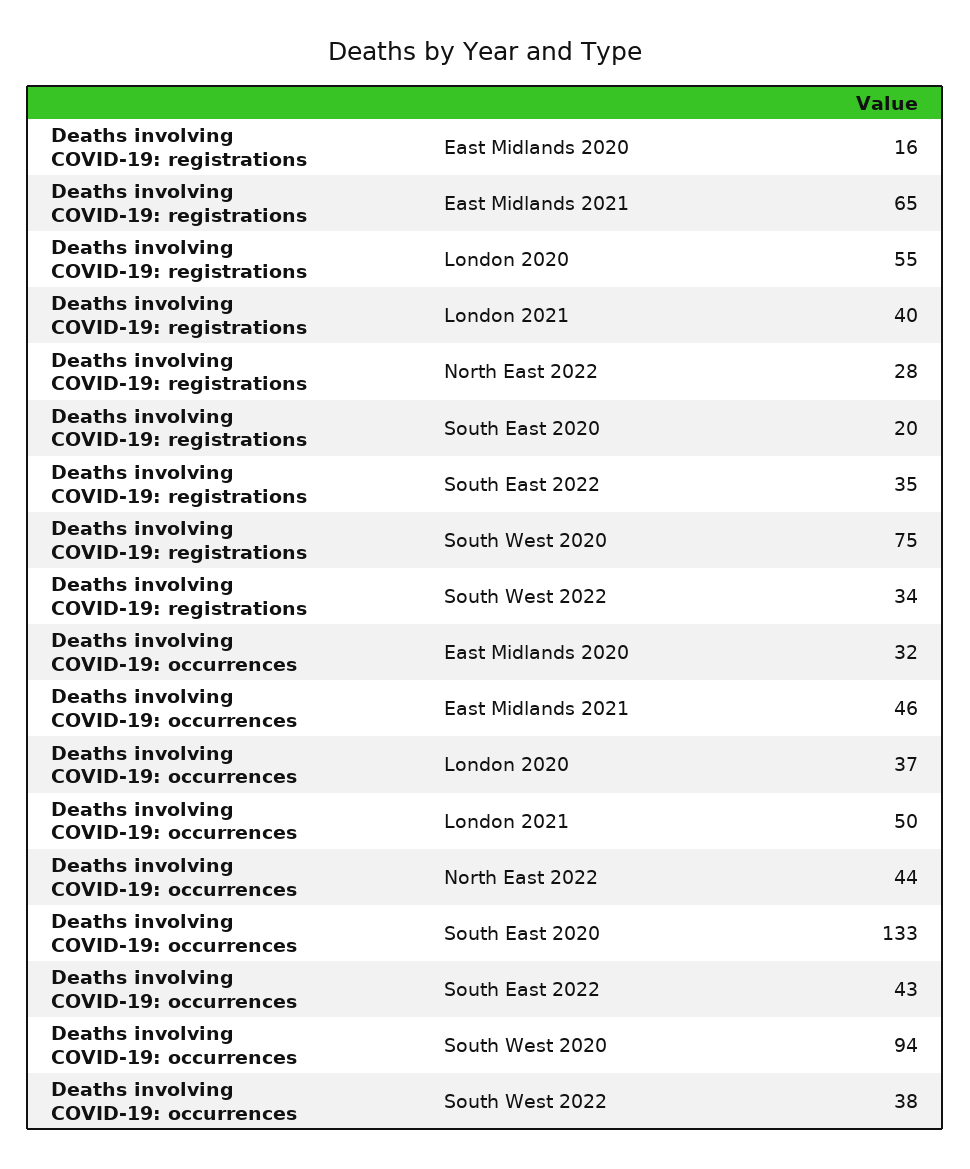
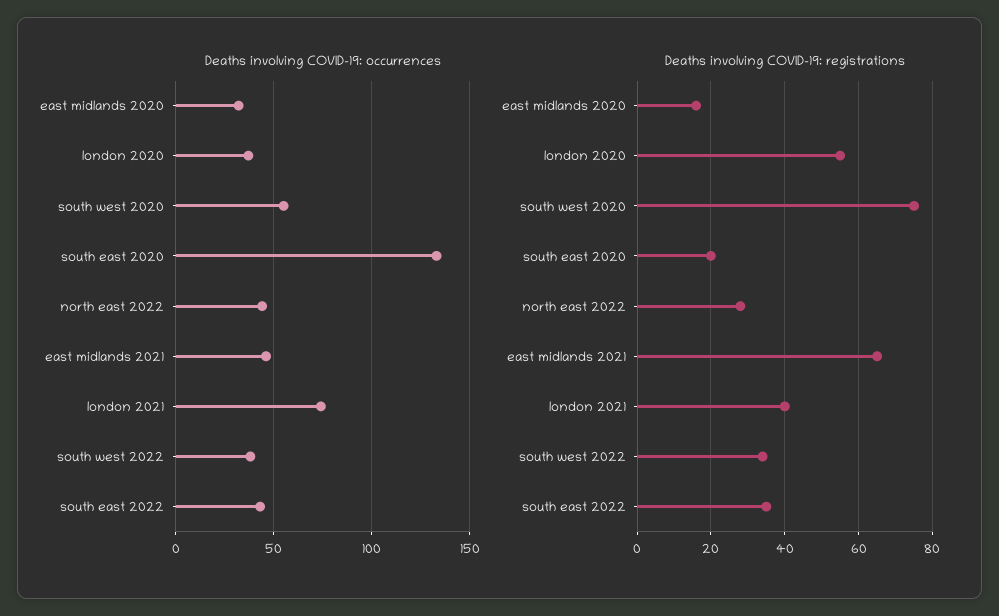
  {
    "Deaths involving COVID-19: registrations": {
      "East Midlands 2020": 16,
      "East Midlands 2021": 65,
      "London 2020": 55,
      "London 2021": 40,
      "North East 2022": 28,
      "South East 2020": 20,
      "South East 2022": 35,
      "South West 2020": 75,
      "South West 2022": 34
    },
    "Deaths involving COVID-19: occurrences": {
      "East Midlands 2020": 32,
      "East Midlands 2021": 46,
      "London 2020": 37,
-     "London 2021": 50,
+     "London 2021": 75,
      "North East 2022": 44,
      "South East 2020": 133,
      "South East 2022": 43,
-     "South West 2020": 94,
+     "South West 2020": 55,
      "South West 2022": 38
    }
  }

